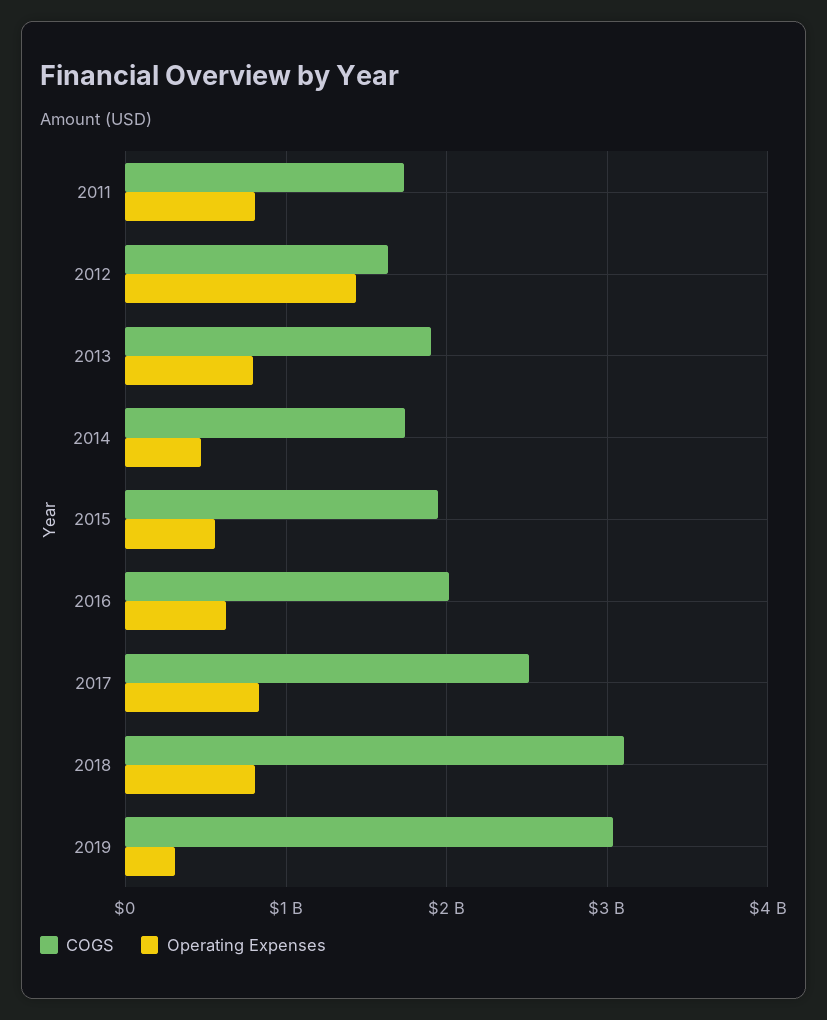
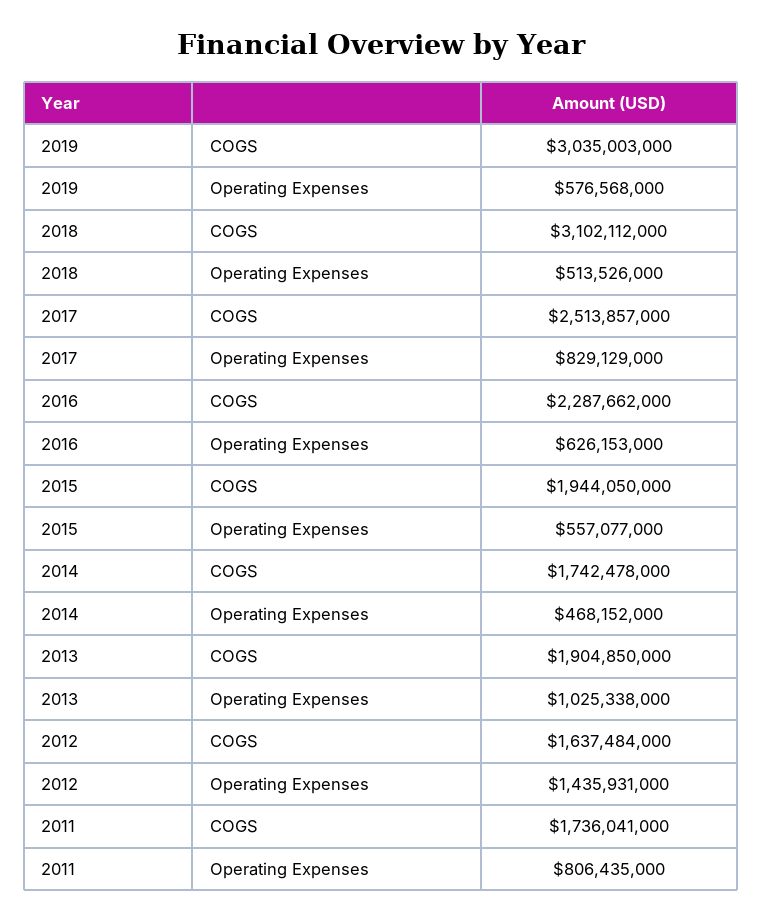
  {
    "COGS": {
      "2011": 1736041000,
      "2012": 1637484000,
      "2013": 1904850000,
      "2014": 1742478000,
      "2015": 1944050000,
-     "2016": 2000000000,
+     "2016": 2287662000,
      "2017": 2513857000,
      "2018": 3102112000,
      "2019": 3035003000
    },
    "Operating Expenses": {
      "2011": 806435000,
      "2012": 1435931000,
-     "2013": 800000000,
+     "2013": 1025338000,
      "2014": 468152000,
      "2015": 557077000,
      "2016": 626153000,
      "2017": 829129000,
-     "2018": 800000000,
+     "2018": 513526000,
-     "2019": 300000000
+     "2019": 576568000
    }
  }

